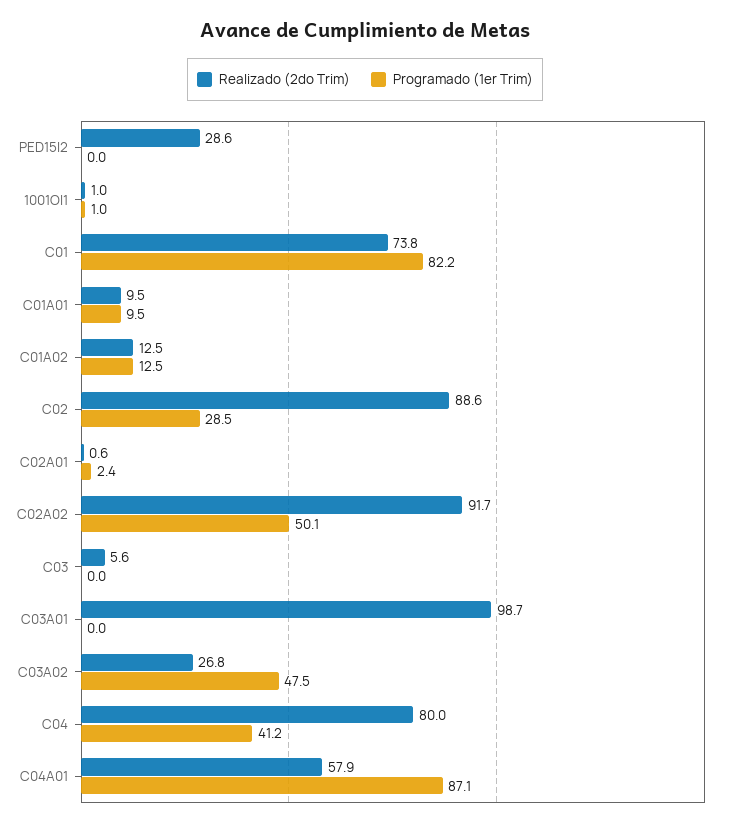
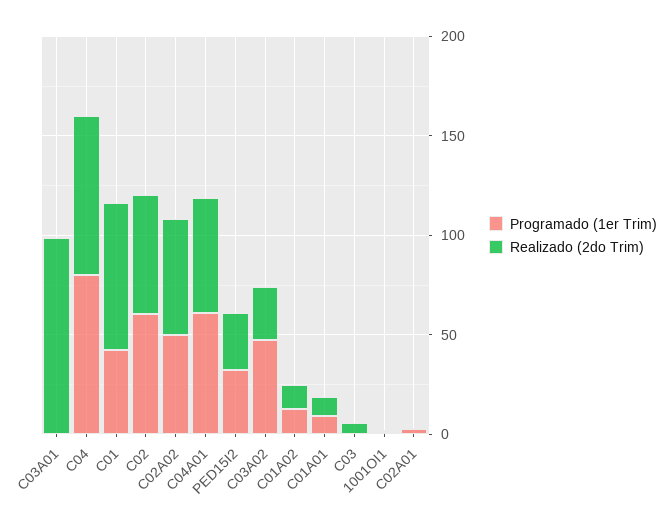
  {
    "Realizado (2do Trim)": {
      "PED15I2": 28.6,
      "1001OI1": 1,
      "C01": 73.8,
      "C01A01": 9.5,
      "C01A02": 12.5,
-     "C02": 88.6,
+     "C02": 60,
      "C02A01": 0.6,
-     "C02A02": 91.7,
+     "C02A02": 60,
      "C03": 5.6,
      "C03A01": 98.7,
      "C03A02": 26.8,
      "C04": 80,
      "C04A01": 57.9
    },
    "Programado (1er Trim)": {
-     "PED15I2": 0,
+     "PED15I2": 30,
      "1001OI1": 1,
-     "C01": 82.2,
+     "C01": 40,
      "C01A01": 9.5,
      "C01A02": 12.5,
-     "C02": 28.5,
+     "C02": 60,
      "C02A01": 2.4,
      "C02A02": 50.1,
      "C03": 0,
      "C03A01": 0,
      "C03A02": 47.5,
-     "C04": 41.2,
+     "C04": 80,
-     "C04A01": 87.1
+     "C04A01": 60
    }
  }

